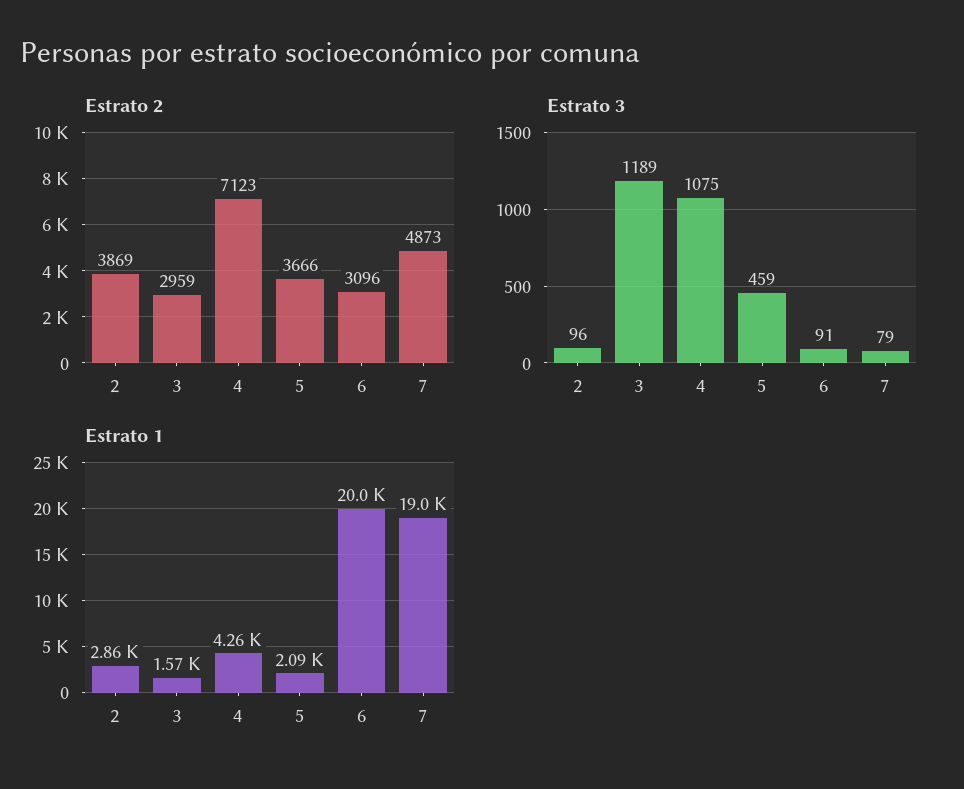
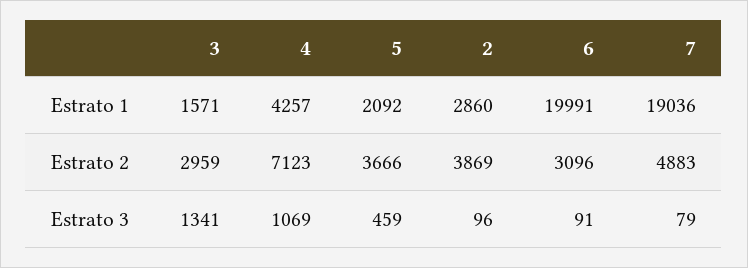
  {
    "Estrato 2": {
      "2": 3869,
      "3": 2959,
      "4": 7123,
      "5": 3666,
      "6": 3096,
-     "7": 4873
+     "7": 4883
    },
    "Estrato 3": {
      "2": 96,
-     "3": 1189,
+     "3": 1341,
-     "4": 1075,
+     "4": 1069,
      "5": 459,
      "6": 91,
      "7": 79
    },
    "Estrato 1": {
      "2": 2860,
      "3": 1571,
      "4": 4257,
      "5": 2092,
      "6": 19991,
      "7": 19036
    }
  }

